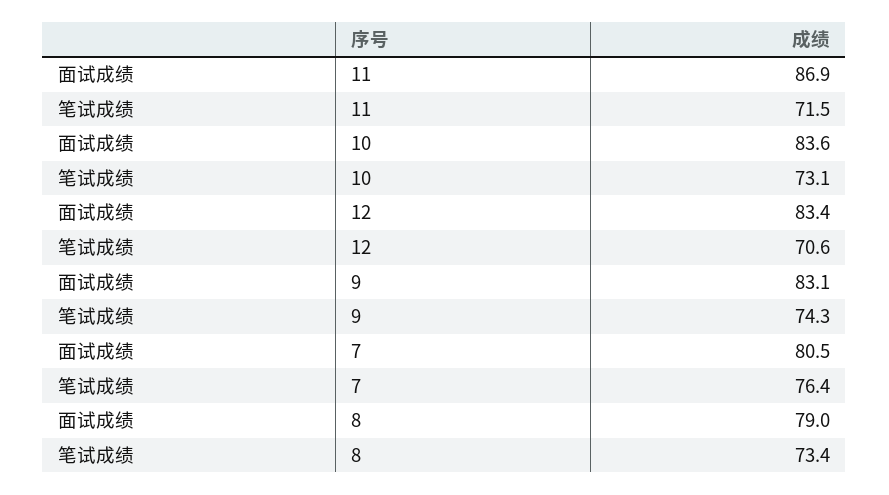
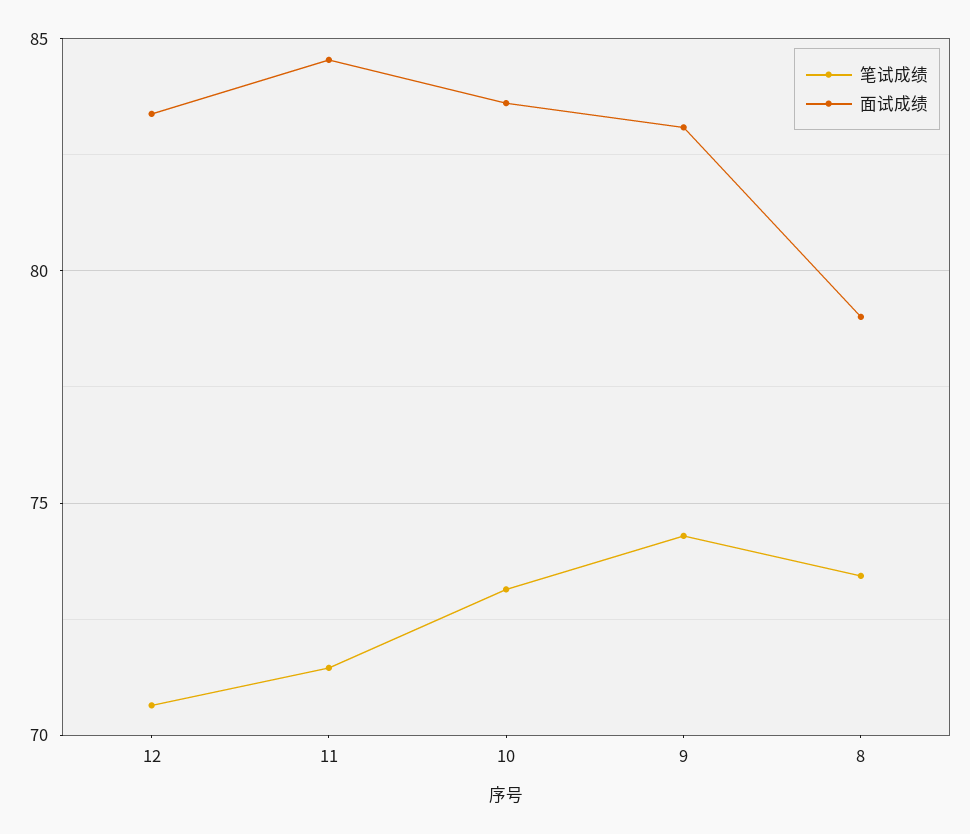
  {
    "面试成绩": {
-     "11": 86.9,
+     "11": 84.5,
      "10": 83.6,
      "12": 83.4,
      "9": 83.1,
-     "7": 80.5,
      "8": 79
    },
    "笔试成绩": {
      "11": 71.5,
      "10": 73.1,
      "12": 70.6,
      "9": 74.3,
-     "7": 76.4,
      "8": 73.4
    }
  }

